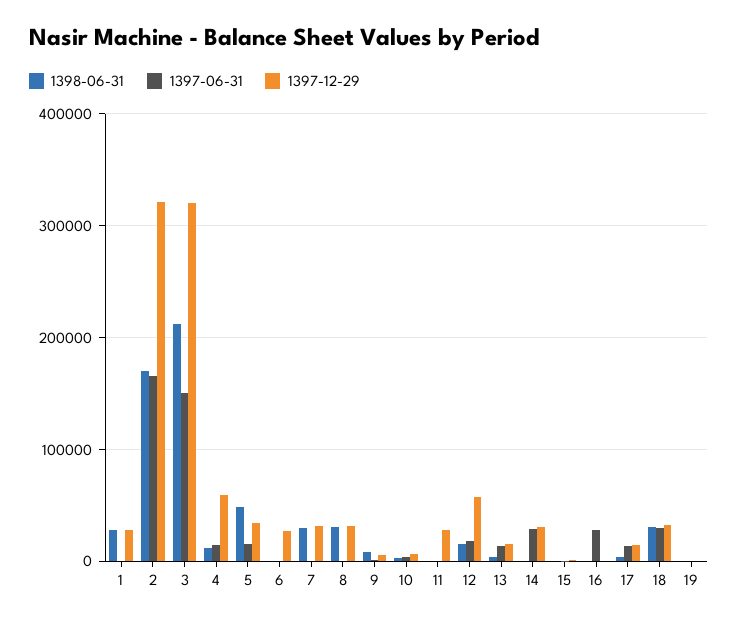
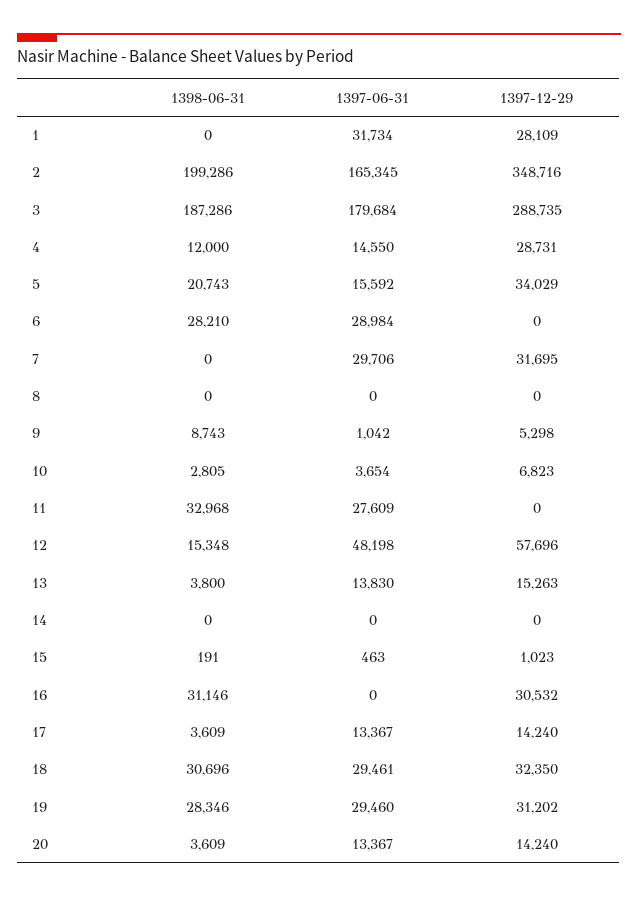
  {
    "1398-06-31": {
-     "1": 30000,
+     "1": 0,
-     "2": 170000,
+     "2": 199286,
-     "3": 210000,
+     "3": 187286,
      "4": 12000,
-     "5": 50000,
+     "5": 20743,
-     "6": 0,
+     "6": 28210,
-     "7": 30000,
+     "7": 0,
-     "8": 30000,
+     "8": 0,
      "9": 8743,
      "10": 2805,
-     "11": 0,
+     "11": 32968,
      "12": 15348,
      "13": 3800,
      "14": 0,
      "15": 191,
-     "16": 0,
+     "16": 31146,
      "17": 3609,
      "18": 30696,
-     "19": 0
+     "19": 28346,
+     "20": 3609
    },
    "1397-06-31": {
-     "1": 0,
+     "1": 31734,
      "2": 165345,
-     "3": 150000,
+     "3": 179684,
      "4": 14550,
      "5": 15592,
-     "6": 0,
+     "6": 28984,
-     "7": 0,
+     "7": 29706,
      "8": 0,
      "9": 1042,
      "10": 3654,
-     "11": 0,
+     "11": 27609,
-     "12": 20000,
+     "12": 48198,
      "13": 13830,
-     "14": 30000,
+     "14": 0,
      "15": 463,
-     "16": 30000,
+     "16": 0,
      "17": 13367,
      "18": 29461,
-     "19": 0
+     "19": 29460,
+     "20": 13367
    },
    "1397-12-29": {
      "1": 28109,
-     "2": 320000,
+     "2": 348716,
-     "3": 320000,
+     "3": 288735,
-     "4": 60000,
+     "4": 28731,
      "5": 34029,
-     "6": 30000,
+     "6": 0,
      "7": 31695,
-     "8": 30000,
+     "8": 0,
      "9": 5298,
      "10": 6823,
-     "11": 30000,
+     "11": 0,
      "12": 57696,
      "13": 15263,
-     "14": 30000,
+     "14": 0,
      "15": 1023,
-     "16": 0,
+     "16": 30532,
      "17": 14240,
      "18": 32350,
-     "19": 0
+     "19": 31202,
+     "20": 14240
    }
  }

